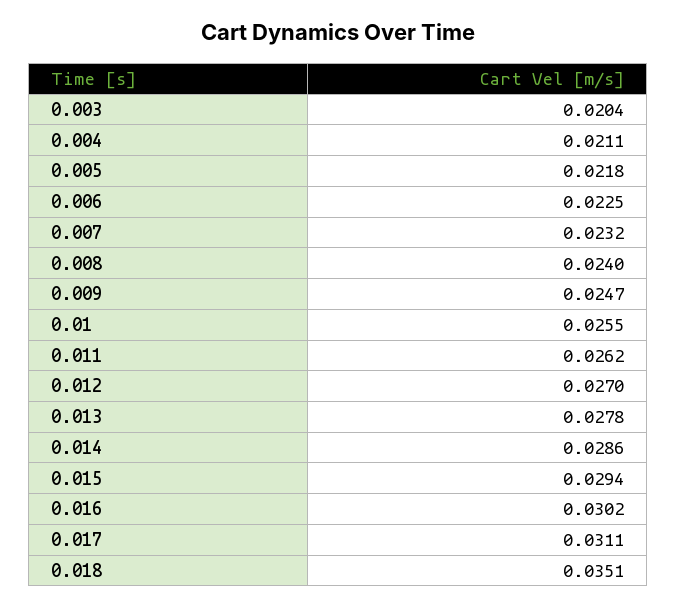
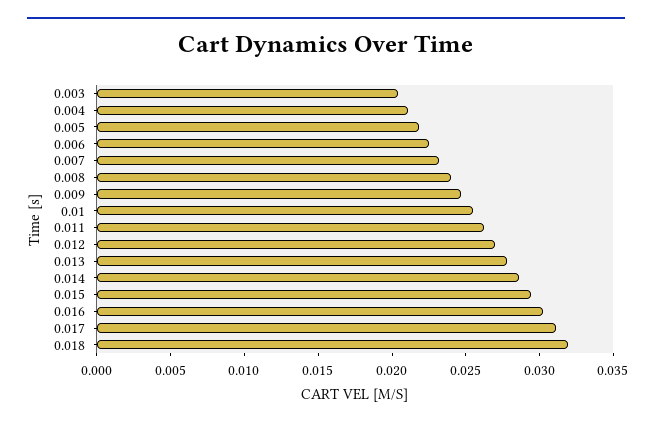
  {
    "0.003": 0.0204,
    "0.004": 0.0211,
    "0.005": 0.0218,
    "0.006": 0.0225,
    "0.007": 0.0232,
    "0.008": 0.024,
    "0.009": 0.0247,
    "0.01": 0.0255,
    "0.011": 0.0262,
    "0.012": 0.027,
    "0.013": 0.0278,
    "0.014": 0.0286,
    "0.015": 0.0294,
    "0.016": 0.0302,
    "0.017": 0.0311,
-   "0.018": 0.0351
+   "0.018": 0.032
  }

